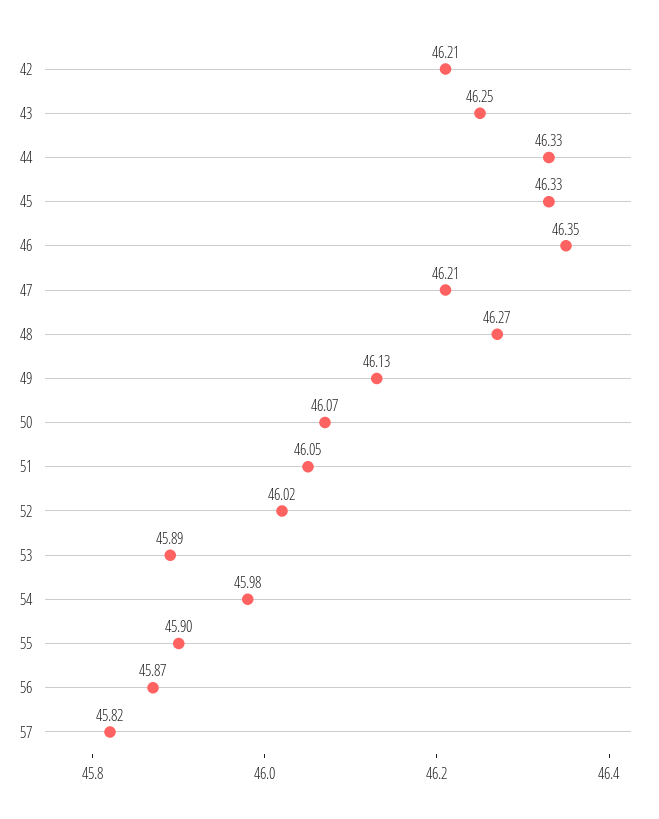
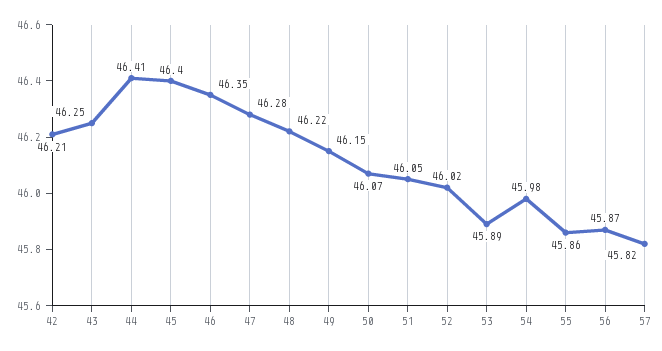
  {
    "42": 46.21,
    "43": 46.25,
-   "44": 46.33,
+   "44": 46.41,
-   "45": 46.33,
+   "45": 46.4,
    "46": 46.35,
-   "47": 46.21,
+   "47": 46.28,
-   "48": 46.27,
+   "48": 46.22,
-   "49": 46.13,
+   "49": 46.15,
    "50": 46.07,
    "51": 46.05,
    "52": 46.02,
    "53": 45.89,
    "54": 45.98,
-   "55": 45.9,
+   "55": 45.86,
    "56": 45.87,
    "57": 45.82
  }

